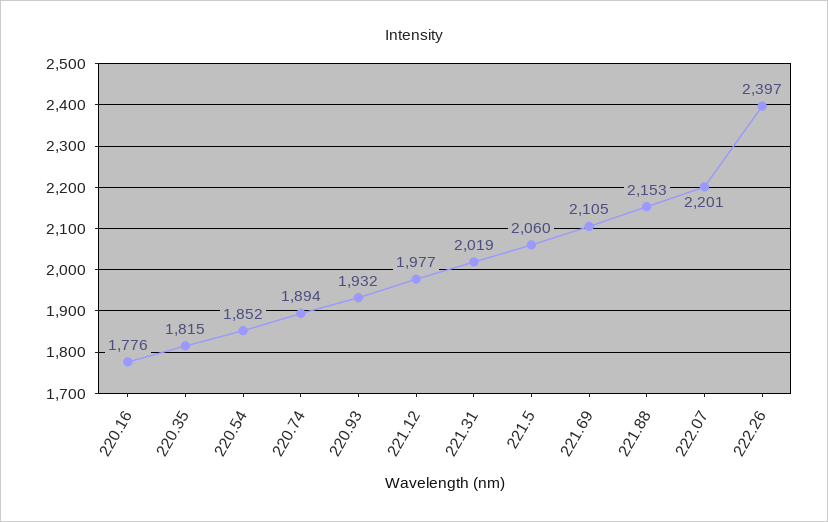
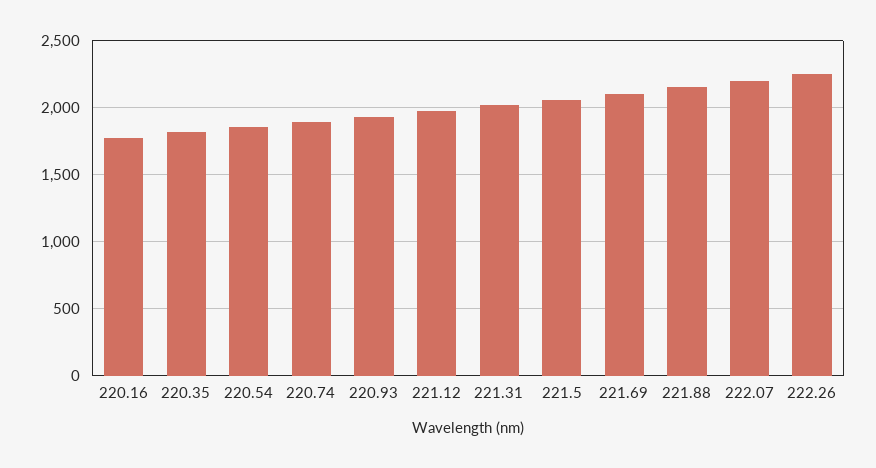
  {
    "220.16": 1776,
    "220.35": 1815,
    "220.54": 1852,
    "220.74": 1894,
    "220.93": 1932,
    "221.12": 1977,
    "221.31": 2019,
    "221.5": 2060,
    "221.69": 2105,
    "221.88": 2153,
    "222.07": 2201,
-   "222.26": 2397
+   "222.26": 2250
  }

